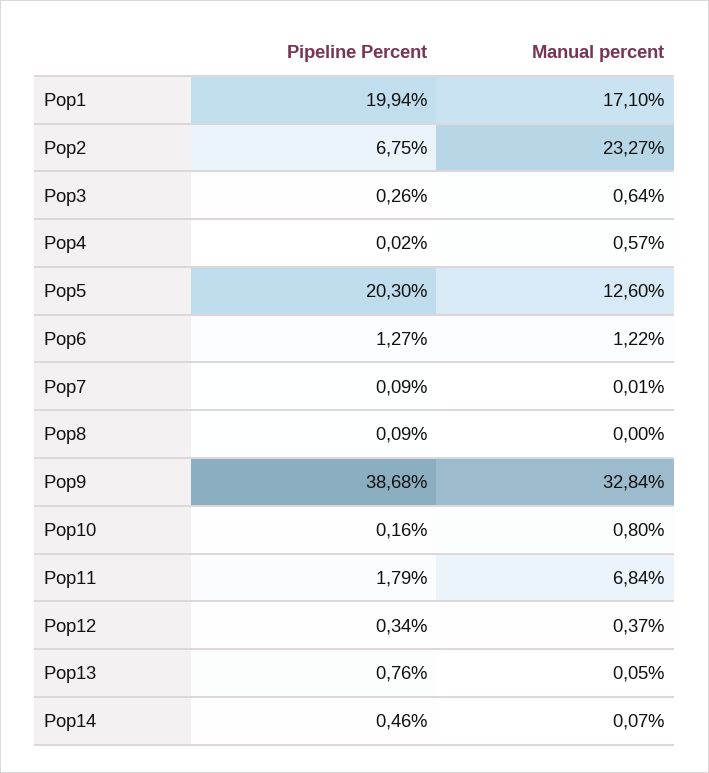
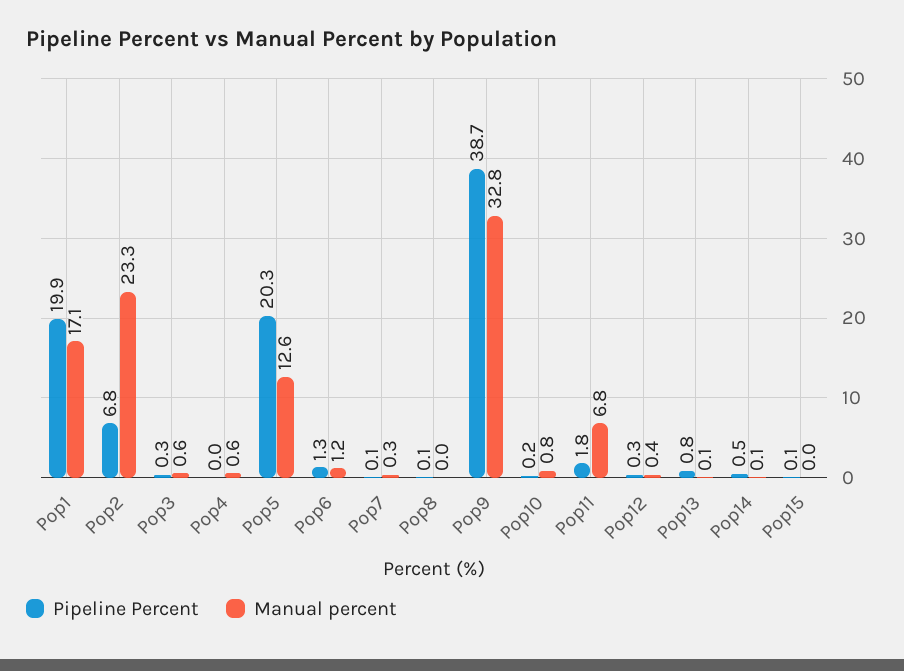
  {
    "Pipeline Percent": {
      "Pop1": 19.94,
      "Pop2": 6.75,
      "Pop3": 0.26,
      "Pop4": 0.02,
      "Pop5": 20.3,
      "Pop6": 1.27,
      "Pop7": 0.09,
      "Pop8": 0.09,
      "Pop9": 38.68,
      "Pop10": 0.16,
      "Pop11": 1.79,
      "Pop12": 0.34,
      "Pop13": 0.76,
-     "Pop14": 0.46
+     "Pop14": 0.46,
+     "Pop15": 0.1
    },
    "Manual percent": {
      "Pop1": 17.1,
      "Pop2": 23.27,
      "Pop3": 0.64,
      "Pop4": 0.57,
      "Pop5": 12.6,
      "Pop6": 1.22,
-     "Pop7": 0.01,
+     "Pop7": 0.3,
      "Pop8": 0,
      "Pop9": 32.84,
      "Pop10": 0.8,
      "Pop11": 6.84,
      "Pop12": 0.37,
      "Pop13": 0.05,
-     "Pop14": 0.07
+     "Pop14": 0.07,
+     "Pop15": 0
    }
  }

